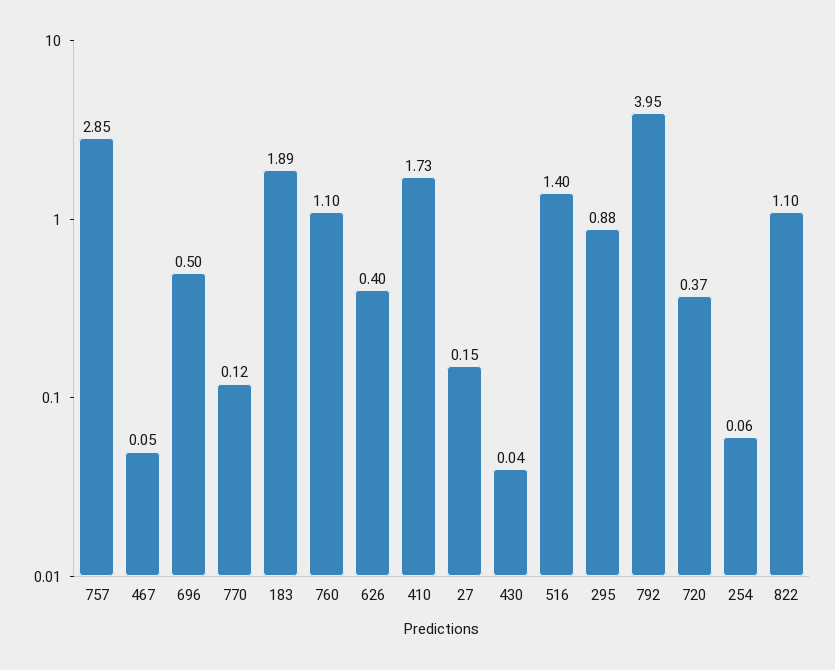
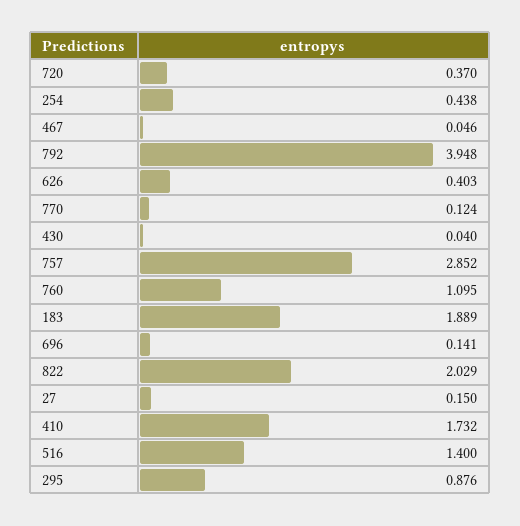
  {
    "757": 2.852,
    "467": 0.046,
-   "696": 0.5,
+   "696": 0.141,
    "770": 0.124,
    "183": 1.889,
    "760": 1.095,
    "626": 0.403,
    "410": 1.732,
    "27": 0.15,
    "430": 0.04,
    "516": 1.4,
    "295": 0.876,
    "792": 3.948,
    "720": 0.37,
-   "254": 0.06,
+   "254": 0.438,
-   "822": 1.1
+   "822": 2.029
  }

